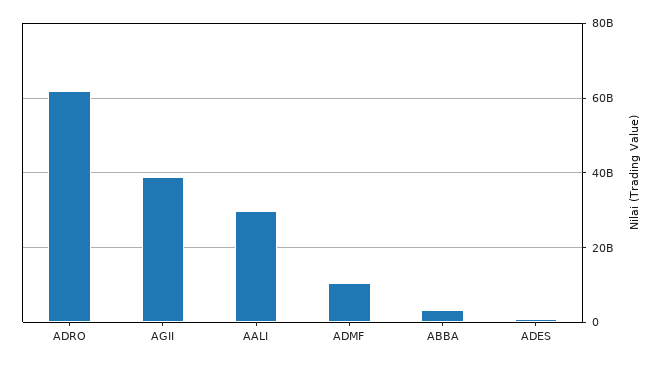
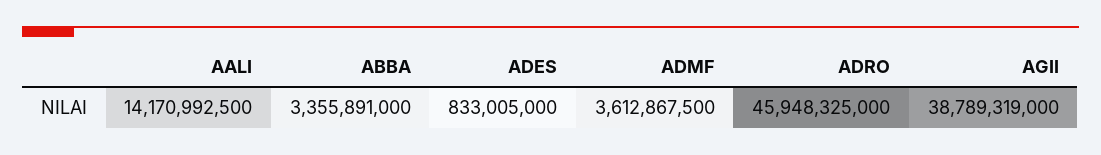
  {
-   "ADRO": 62000000000,
+   "ADRO": 45948325000,
    "AGII": 38789319000,
-   "AALI": 30000000000,
+   "AALI": 14170992500,
-   "ADMF": 10000000000,
+   "ADMF": 3612867500,
    "ABBA": 3355891000,
    "ADES": 833005000
  }

